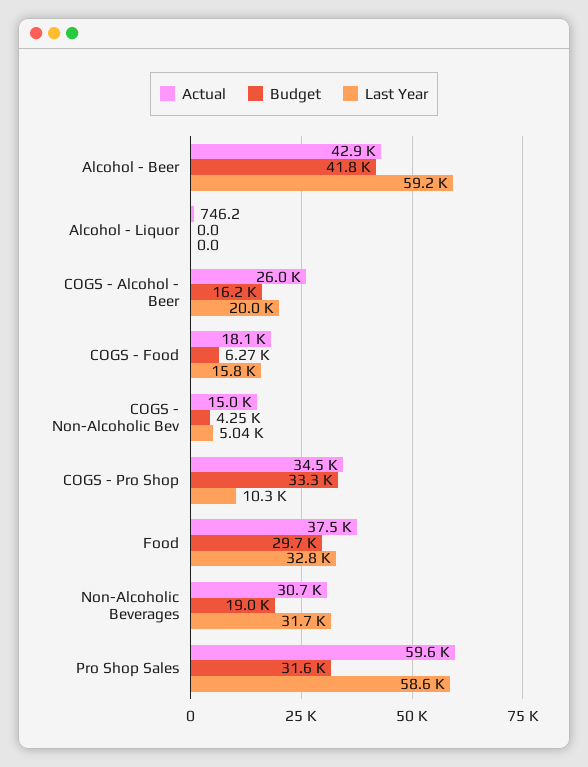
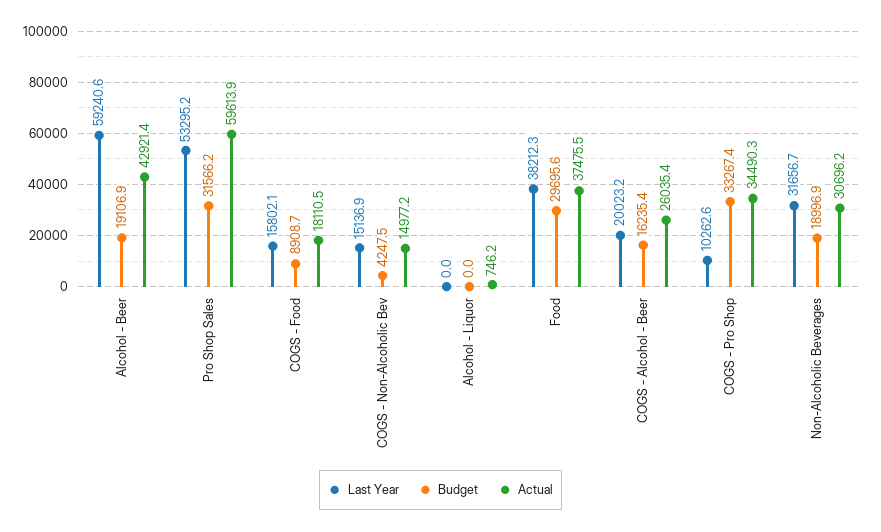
  {
    "Actual": {
      "Alcohol - Beer": 42921.4,
      "Alcohol - Liquor": 746.2,
      "COGS - Alcohol - Beer": 26035.4,
      "COGS - Food": 18110.5,
      "COGS - Non-Alcoholic Bev": 14977.2,
      "COGS - Pro Shop": 34490.3,
      "Food": 37475.5,
      "Non-Alcoholic Beverages": 30696.2,
      "Pro Shop Sales": 59613.9
    },
    "Budget": {
-     "Alcohol - Beer": 41800,
+     "Alcohol - Beer": 19106.9,
      "Alcohol - Liquor": 0,
      "COGS - Alcohol - Beer": 16235.4,
-     "COGS - Food": 6270,
+     "COGS - Food": 8908.7,
      "COGS - Non-Alcoholic Bev": 4247.5,
      "COGS - Pro Shop": 33267.4,
      "Food": 29695.6,
      "Non-Alcoholic Beverages": 18996.9,
      "Pro Shop Sales": 31566.2
    },
    "Last Year": {
      "Alcohol - Beer": 59240.6,
      "Alcohol - Liquor": 0,
      "COGS - Alcohol - Beer": 20023.2,
      "COGS - Food": 15802.1,
-     "COGS - Non-Alcoholic Bev": 5040,
+     "COGS - Non-Alcoholic Bev": 15136.9,
      "COGS - Pro Shop": 10262.6,
-     "Food": 32800,
+     "Food": 38212.3,
      "Non-Alcoholic Beverages": 31656.7,
-     "Pro Shop Sales": 58600
+     "Pro Shop Sales": 53295.2
    }
  }

